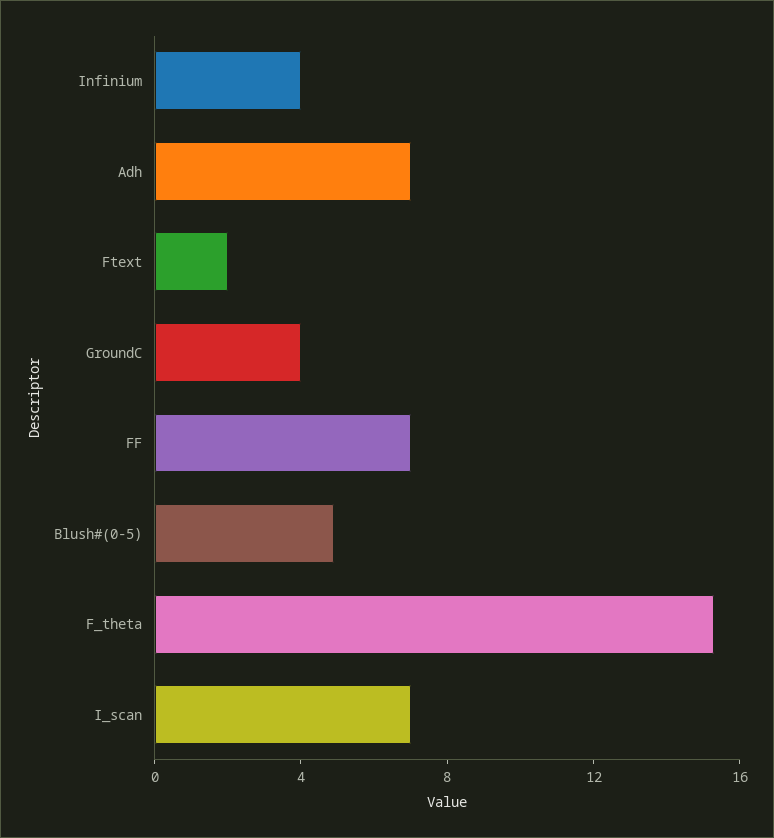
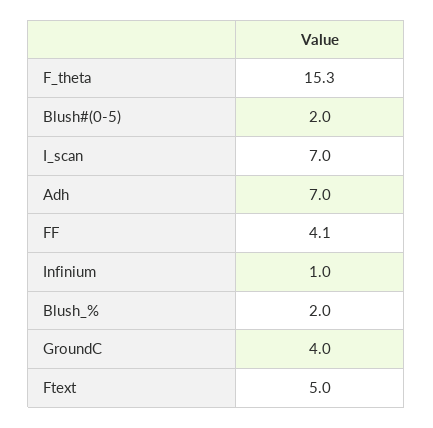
  {
-   "Infinium": 4,
+   "Infinium": 1,
    "Adh": 7,
-   "Ftext": 2,
+   "Ftext": 5,
    "GroundC": 4,
-   "FF": 7,
+   "FF": 4.1,
-   "Blush#(0-5)": 5,
+   "Blush#(0-5)": 2,
    "F_theta": 15.3,
-   "I_scan": 7
+   "I_scan": 7,
+   "Blush_%": 2
  }

